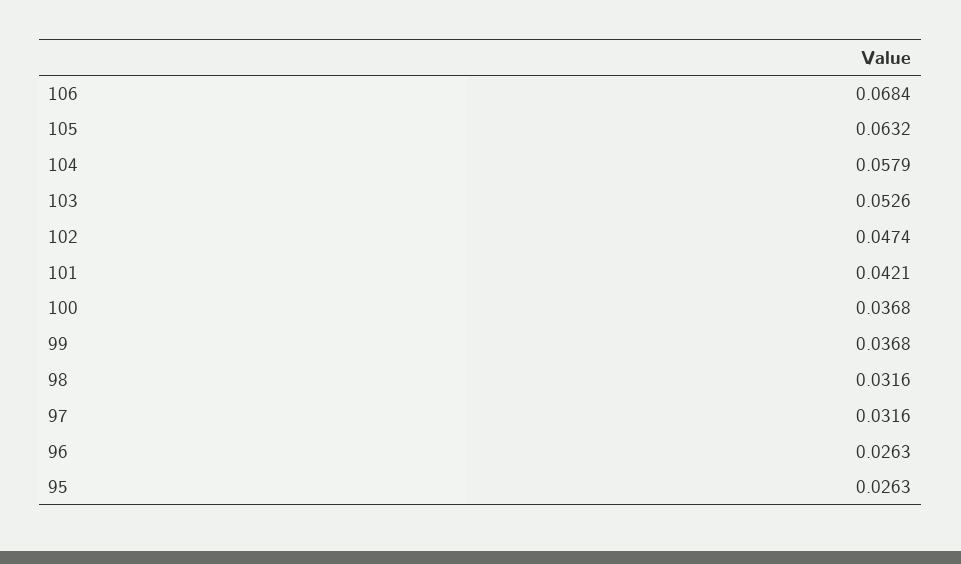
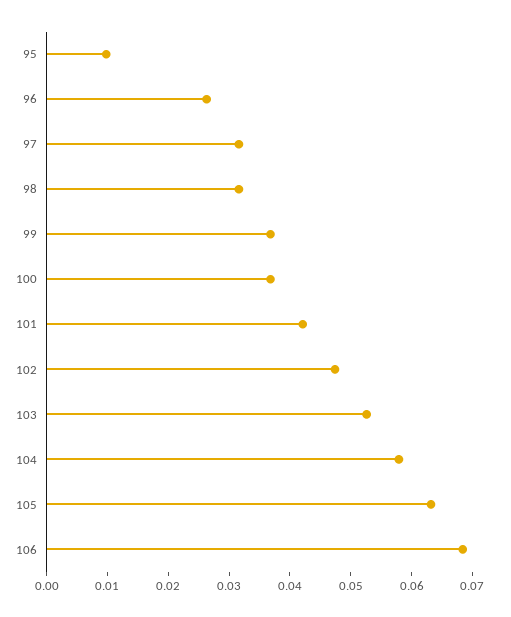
  {
    "106": 0.0684,
    "105": 0.0632,
    "104": 0.0579,
    "103": 0.0526,
    "102": 0.0474,
    "101": 0.0421,
    "100": 0.0368,
    "99": 0.0368,
    "98": 0.0316,
    "97": 0.0316,
    "96": 0.0263,
-   "95": 0.0263
+   "95": 0.01
  }

